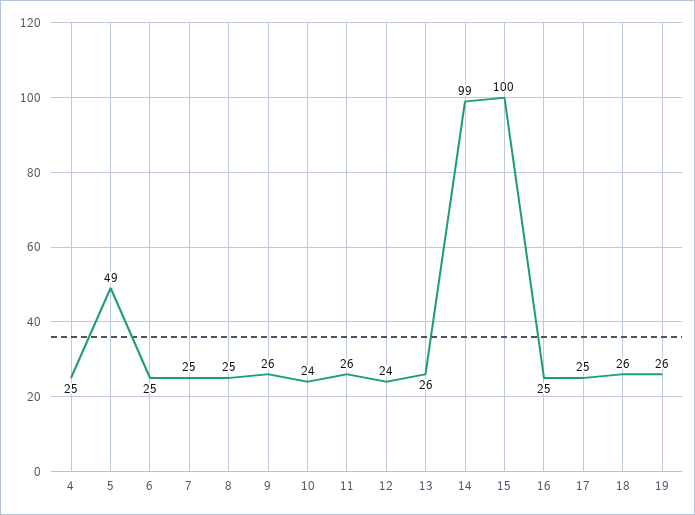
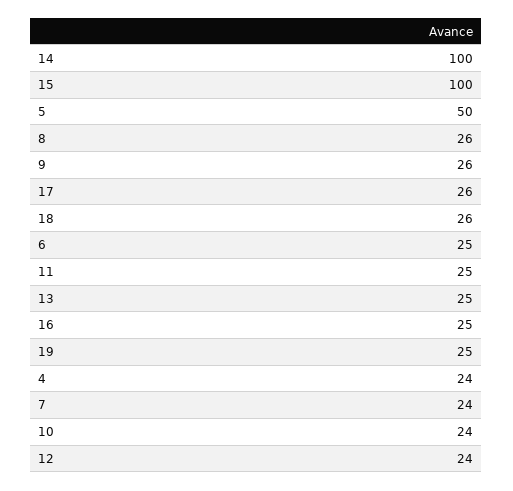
  {
-   "4": 25,
+   "4": 24,
-   "5": 49,
+   "5": 50,
    "6": 25,
-   "7": 25,
+   "7": 24,
-   "8": 25,
+   "8": 26,
    "9": 26,
    "10": 24,
-   "11": 26,
+   "11": 25,
    "12": 24,
-   "13": 26,
+   "13": 25,
-   "14": 99,
+   "14": 100,
    "15": 100,
    "16": 25,
-   "17": 25,
+   "17": 26,
    "18": 26,
-   "19": 26
+   "19": 25
  }

